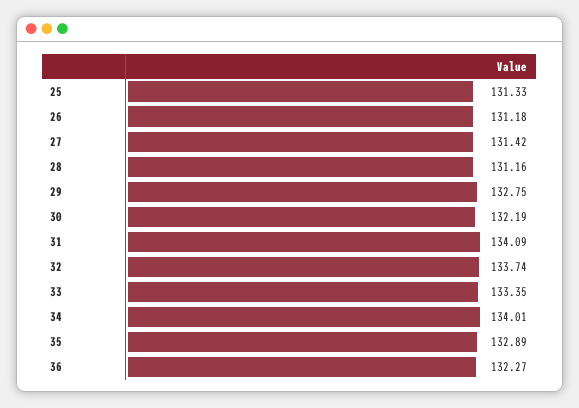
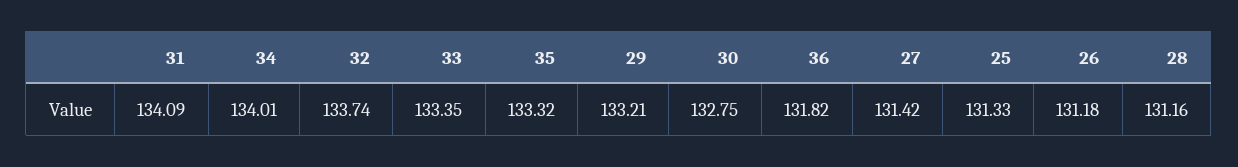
  {
    "25": 131.33,
    "26": 131.18,
    "27": 131.42,
    "28": 131.16,
-   "29": 132.75,
+   "29": 133.21,
-   "30": 132.19,
+   "30": 132.75,
    "31": 134.09,
    "32": 133.74,
    "33": 133.35,
    "34": 134.01,
-   "35": 132.89,
+   "35": 133.32,
-   "36": 132.27
+   "36": 131.82
  }

